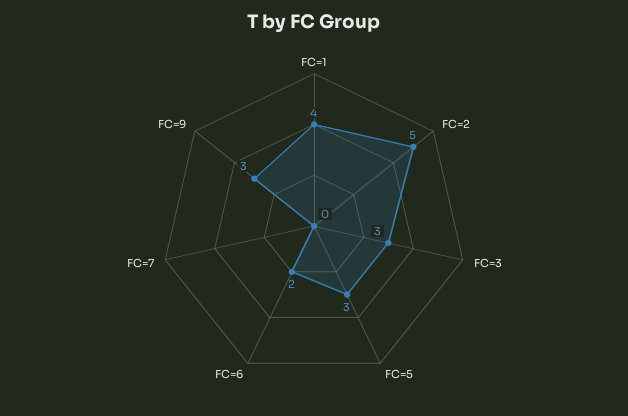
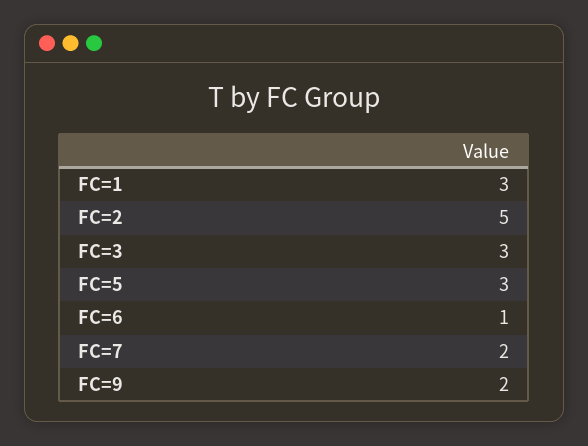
  {
-   "FC=1": 4,
+   "FC=1": 3,
    "FC=2": 5,
    "FC=3": 3,
    "FC=5": 3,
-   "FC=6": 2,
+   "FC=6": 1,
-   "FC=7": 0,
+   "FC=7": 2,
-   "FC=9": 3
+   "FC=9": 2
  }

